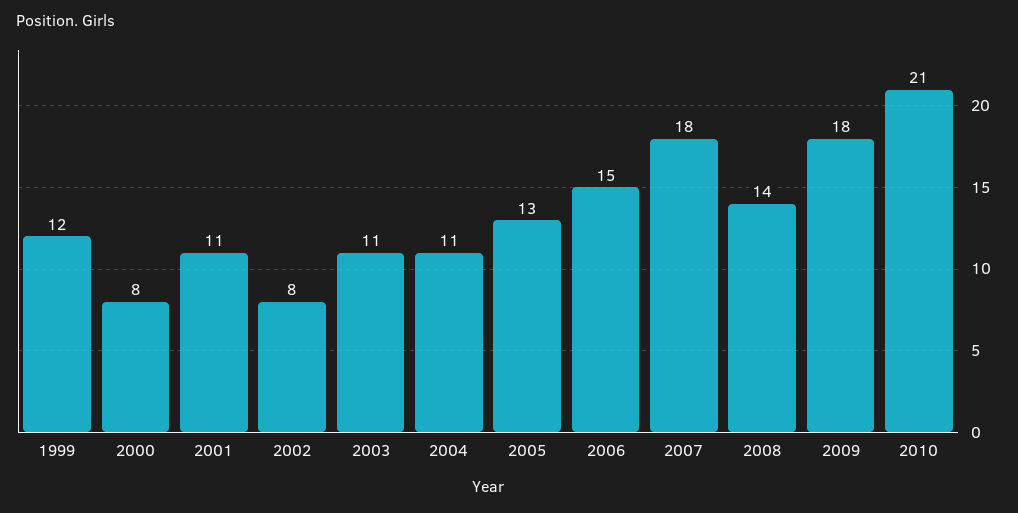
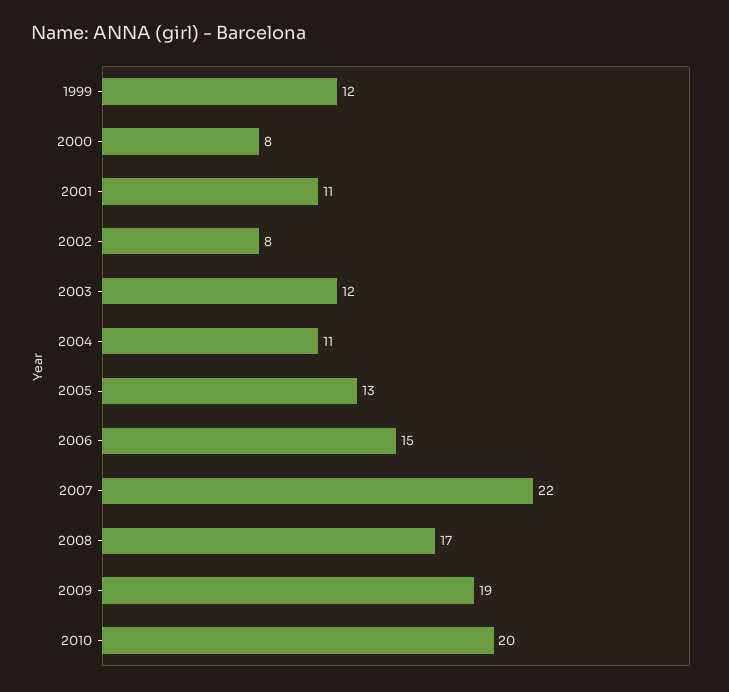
  {
    "1999": 12,
    "2000": 8,
    "2001": 11,
    "2002": 8,
-   "2003": 11,
+   "2003": 12,
    "2004": 11,
    "2005": 13,
    "2006": 15,
-   "2007": 18,
+   "2007": 22,
-   "2008": 14,
+   "2008": 17,
-   "2009": 18,
+   "2009": 19,
-   "2010": 21
+   "2010": 20
  }

